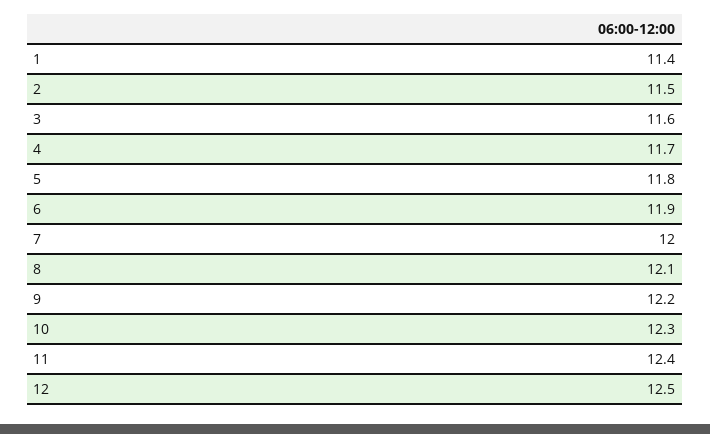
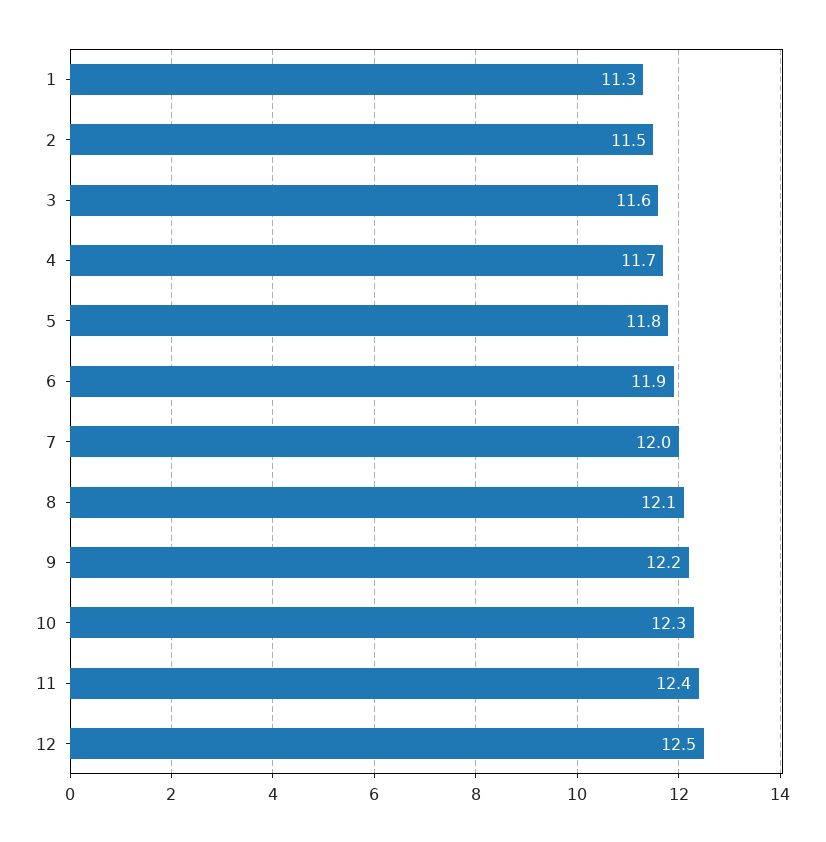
  {
-   "1": 11.4,
+   "1": 11.3,
    "2": 11.5,
    "3": 11.6,
    "4": 11.7,
    "5": 11.8,
    "6": 11.9,
    "7": 12,
    "8": 12.1,
    "9": 12.2,
    "10": 12.3,
    "11": 12.4,
    "12": 12.5
  }

